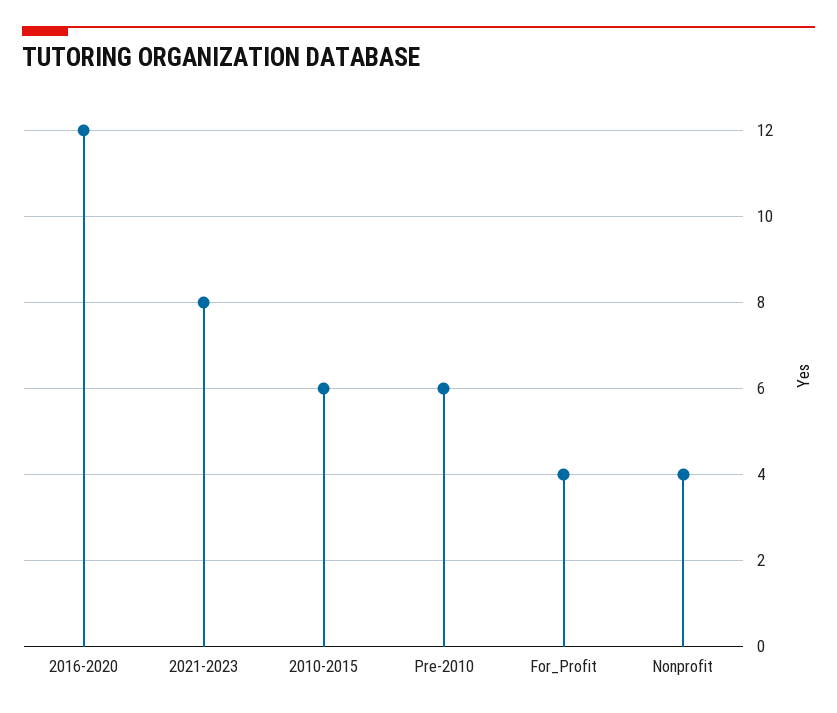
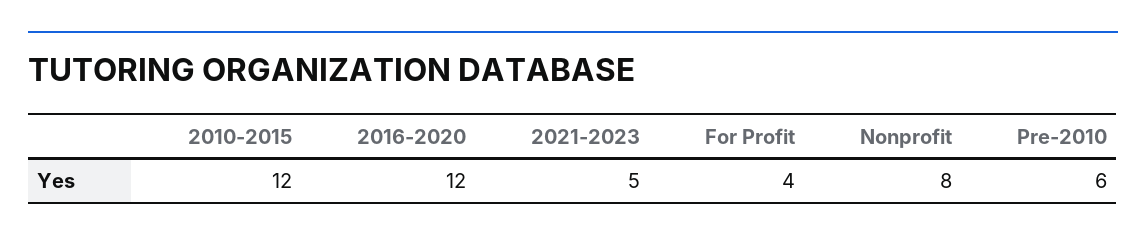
  {
    "2016-2020": 12,
-   "2021-2023": 8,
+   "2021-2023": 5,
-   "2010-2015": 6,
+   "2010-2015": 12,
    "Pre-2010": 6,
    "For_Profit": 4,
-   "Nonprofit": 4
+   "Nonprofit": 8
  }

